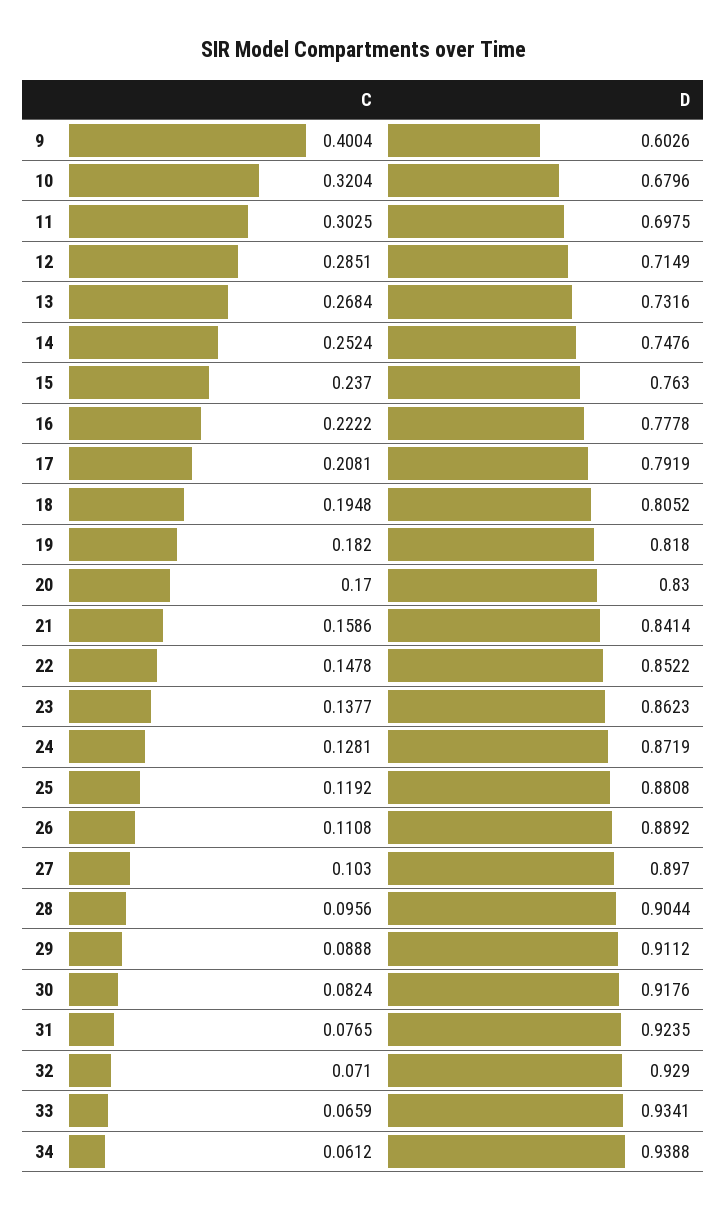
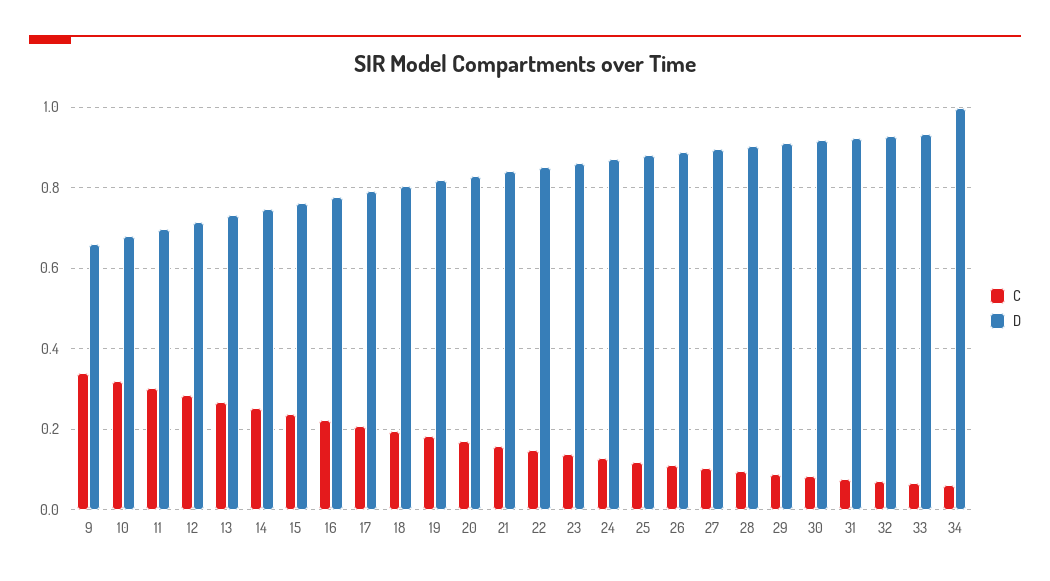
  {
    "C": {
-     "9": 0.4004,
+     "9": 0.34,
      "10": 0.3204,
      "11": 0.3025,
      "12": 0.2851,
      "13": 0.2684,
      "14": 0.2524,
      "15": 0.237,
      "16": 0.2222,
      "17": 0.2081,
      "18": 0.1948,
      "19": 0.182,
      "20": 0.17,
      "21": 0.1586,
      "22": 0.1478,
      "23": 0.1377,
      "24": 0.1281,
      "25": 0.1192,
      "26": 0.1108,
      "27": 0.103,
      "28": 0.0956,
      "29": 0.0888,
      "30": 0.0824,
      "31": 0.0765,
      "32": 0.071,
      "33": 0.0659,
      "34": 0.0612
    },
    "D": {
-     "9": 0.6026,
+     "9": 0.66,
      "10": 0.6796,
      "11": 0.6975,
      "12": 0.7149,
      "13": 0.7316,
      "14": 0.7476,
      "15": 0.763,
      "16": 0.7778,
      "17": 0.7919,
      "18": 0.8052,
      "19": 0.818,
      "20": 0.83,
      "21": 0.8414,
      "22": 0.8522,
      "23": 0.8623,
      "24": 0.8719,
      "25": 0.8808,
      "26": 0.8892,
      "27": 0.897,
      "28": 0.9044,
      "29": 0.9112,
      "30": 0.9176,
      "31": 0.9235,
      "32": 0.929,
      "33": 0.9341,
-     "34": 0.9388
+     "34": 1
    }
  }

